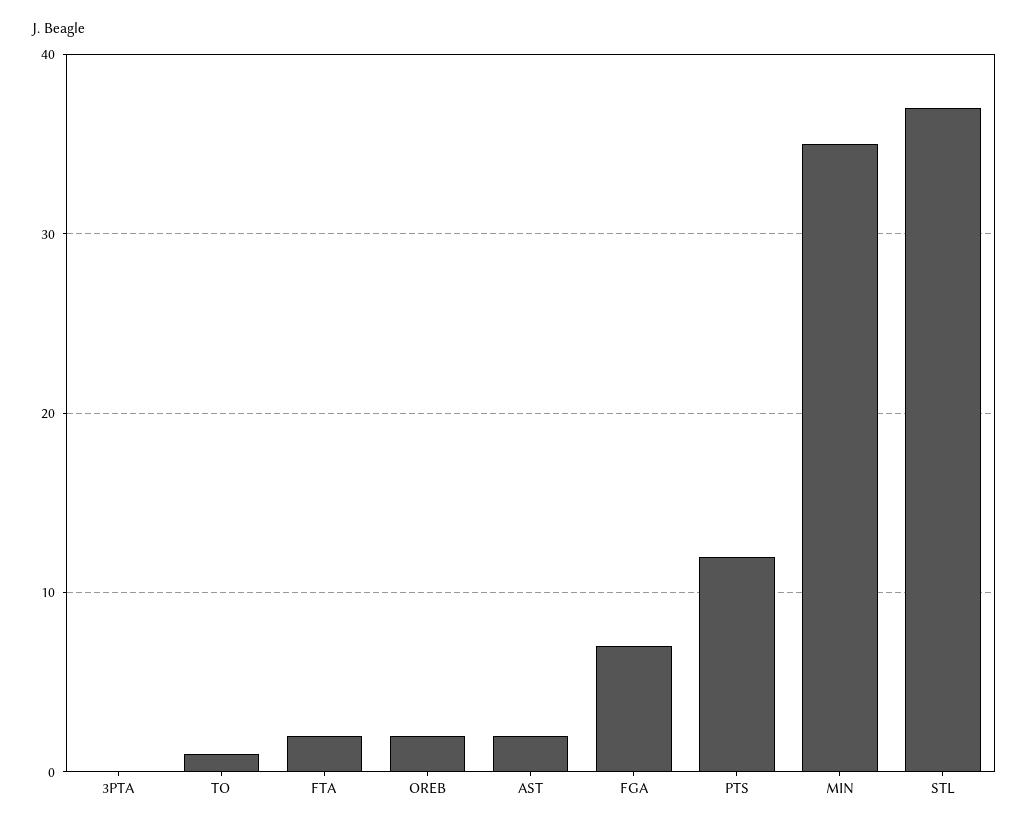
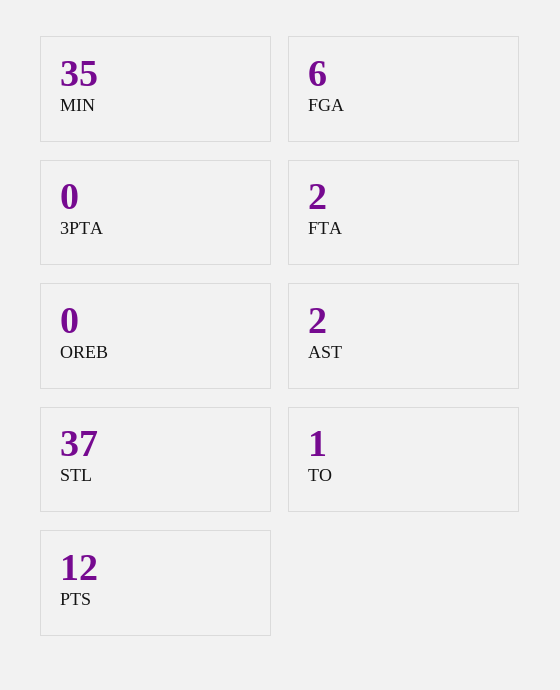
  {
    "3PTA": 0,
    "TO": 1,
    "FTA": 2,
-   "OREB": 2,
+   "OREB": 0,
    "AST": 2,
-   "FGA": 7,
+   "FGA": 6,
    "PTS": 12,
    "MIN": 35,
    "STL": 37
  }

